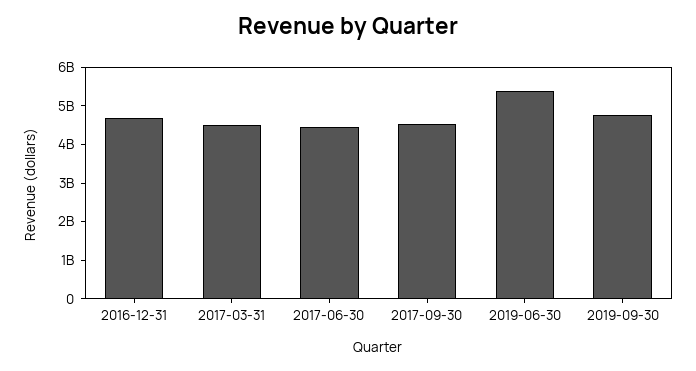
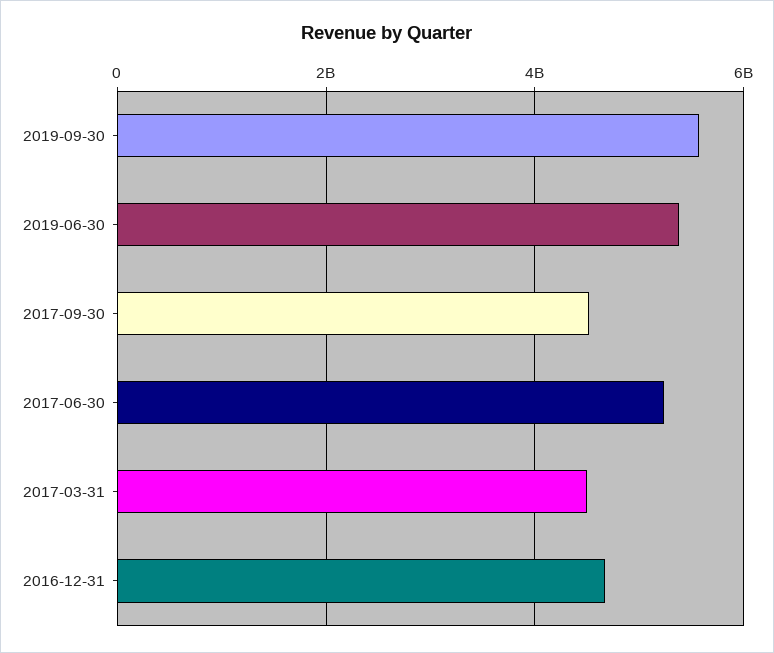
  {
    "2016-12-31": 4600000000,
    "2017-03-31": 4400000000,
-   "2017-06-30": 4500000000,
+   "2017-06-30": 5200000000,
    "2017-09-30": 4600000000,
    "2019-06-30": 5400000000,
-   "2019-09-30": 4750000000
+   "2019-09-30": 5600000000
  }

